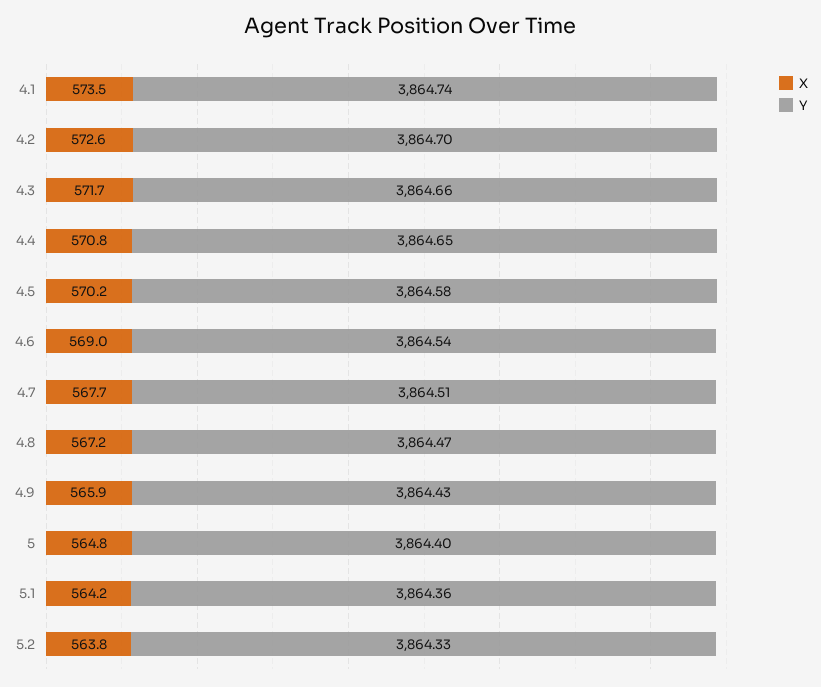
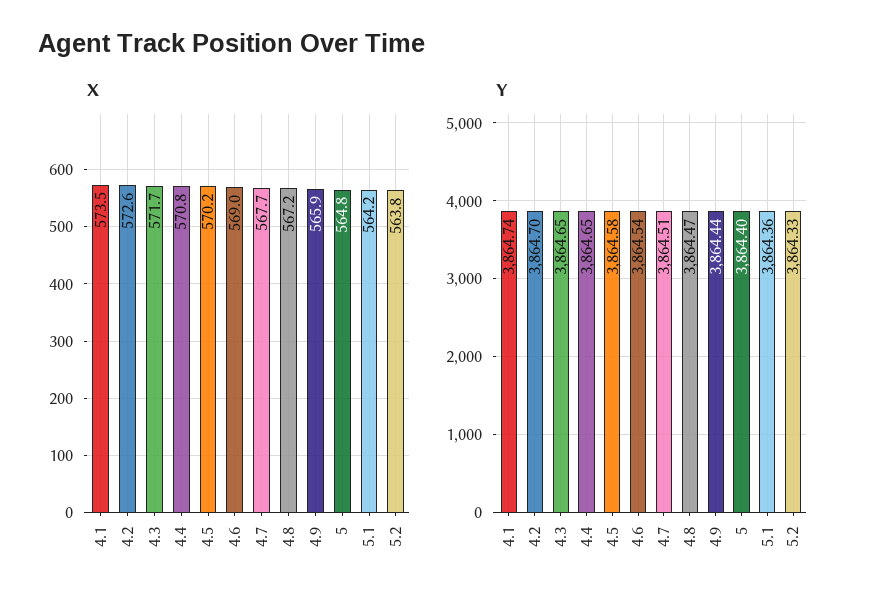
  {
    "X": {
      "4.1": 573.5,
      "4.2": 572.6,
      "4.3": 571.7,
      "4.4": 570.8,
      "4.5": 570.2,
      "4.6": 569,
      "4.7": 567.7,
      "4.8": 567.2,
      "4.9": 565.9,
      "5": 564.8,
      "5.1": 564.2,
      "5.2": 563.8
    },
    "Y": {
      "4.1": 3864.74,
      "4.2": 3864.7,
-     "4.3": 3864.66,
+     "4.3": 3864.65,
      "4.4": 3864.65,
      "4.5": 3864.58,
      "4.6": 3864.54,
      "4.7": 3864.51,
      "4.8": 3864.47,
-     "4.9": 3864.43,
+     "4.9": 3864.44,
      "5": 3864.4,
      "5.1": 3864.36,
      "5.2": 3864.33
    }
  }

